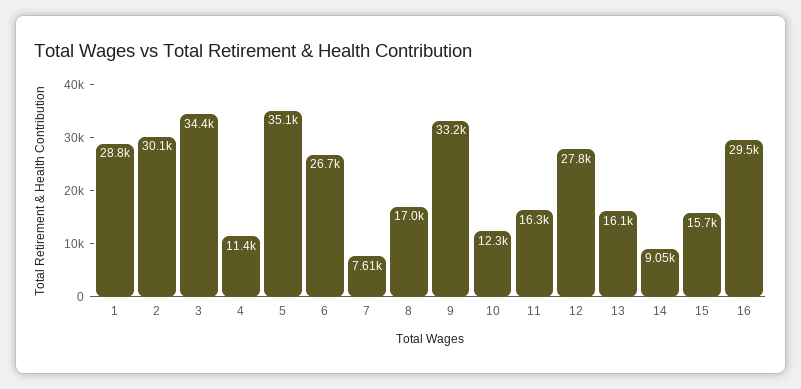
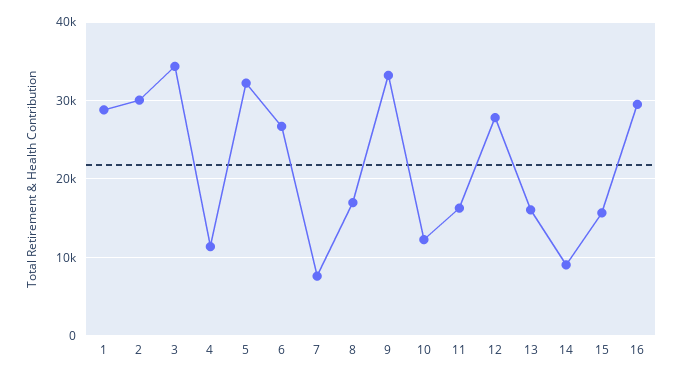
  {
    "1": 28800,
    "2": 30100,
    "3": 34400,
    "4": 11400,
-   "5": 35100,
+   "5": 32000,
    "6": 26700,
    "7": 7610,
    "8": 17000,
    "9": 33200,
    "10": 12300,
    "11": 16300,
    "12": 27800,
    "13": 16100,
    "14": 9050,
    "15": 15700,
    "16": 29500
  }

